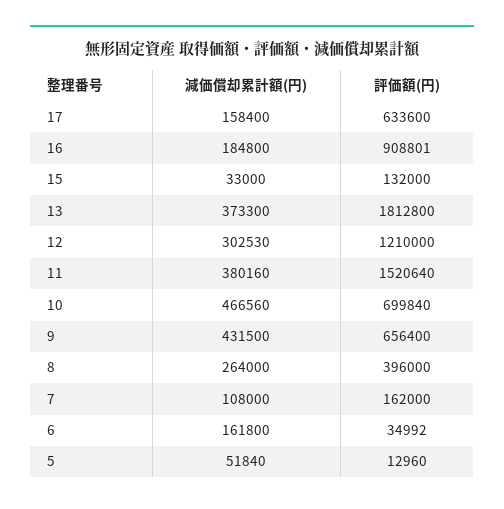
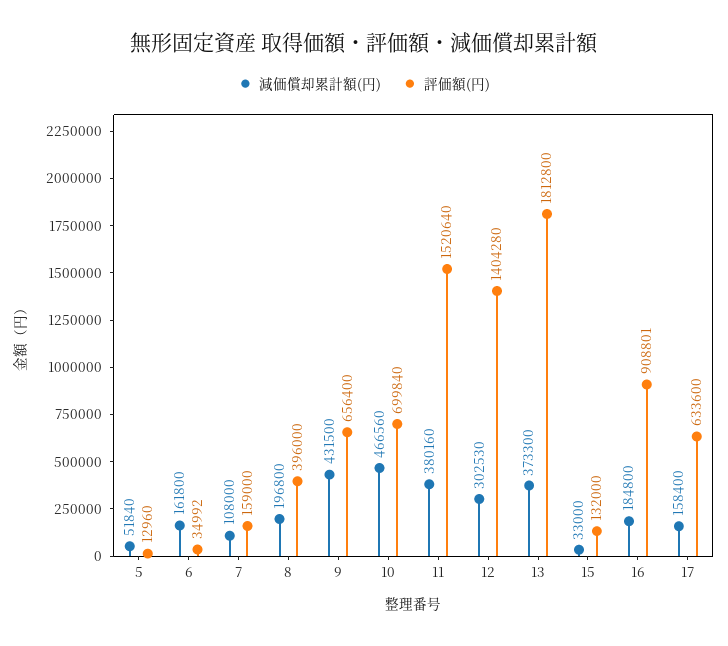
  {
    "減価償却累計額(円)": {
      "17": 158400,
      "16": 184800,
      "15": 33000,
      "13": 373300,
      "12": 302530,
      "11": 380160,
      "10": 466560,
      "9": 431500,
-     "8": 264000,
+     "8": 196800,
      "7": 108000,
      "6": 161800,
      "5": 51840
    },
    "評価額(円)": {
      "17": 633600,
      "16": 908801,
      "15": 132000,
      "13": 1812800,
-     "12": 1210000,
+     "12": 1404280,
      "11": 1520640,
      "10": 699840,
      "9": 656400,
      "8": 396000,
-     "7": 162000,
+     "7": 159000,
      "6": 34992,
      "5": 12960
    }
  }

